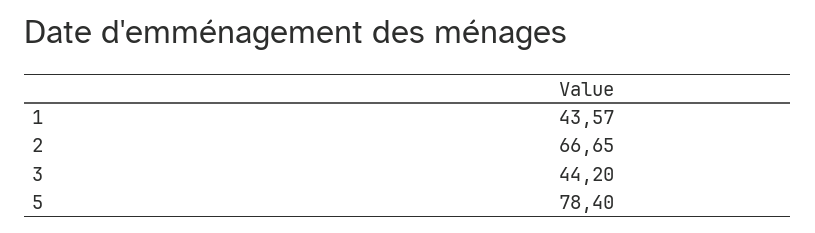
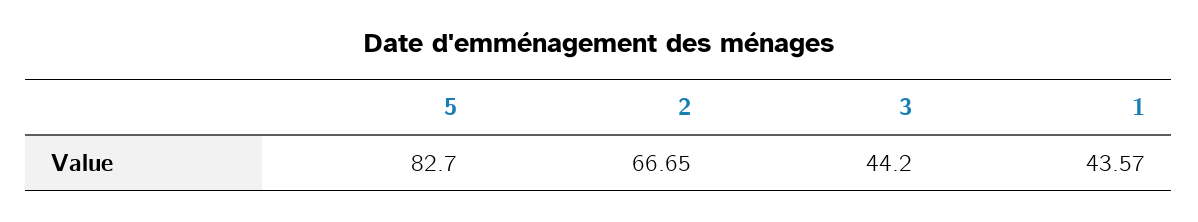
  {
    "1": 43.57,
    "2": 66.65,
    "3": 44.2,
-   "5": 78.4
+   "5": 82.7
  }

